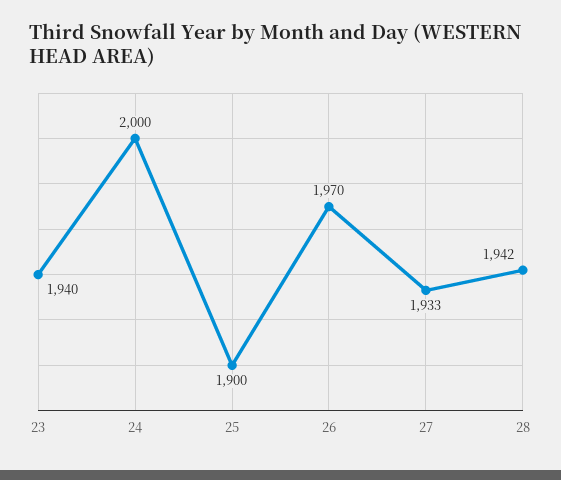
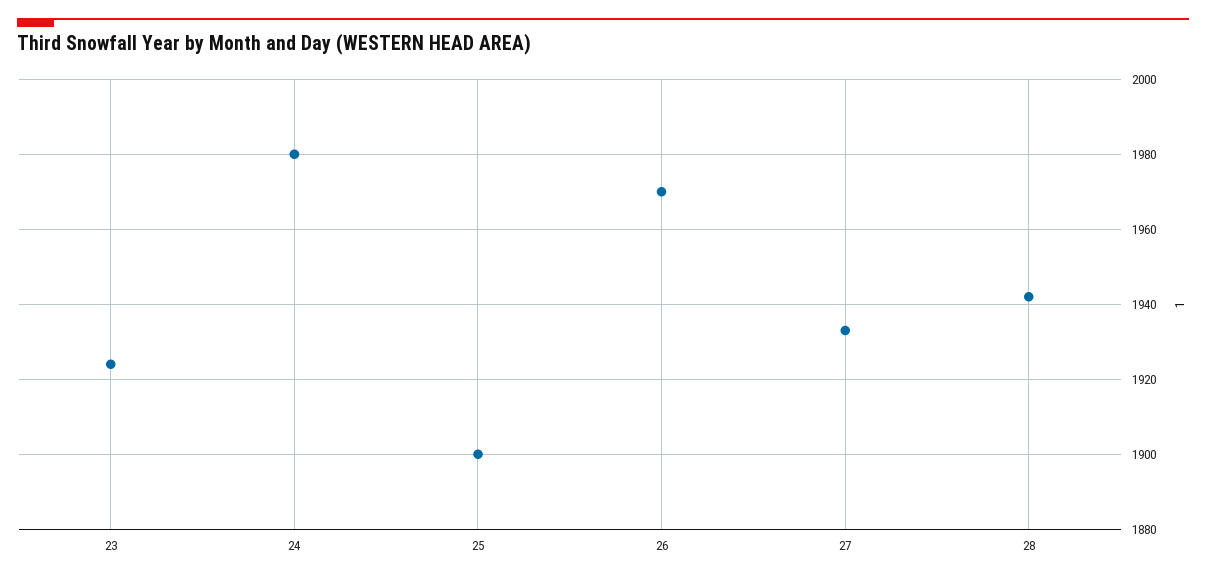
  {
-   "23": 1940,
+   "23": 1925,
-   "24": 2000,
+   "24": 1980,
    "25": 1900,
    "26": 1970,
    "27": 1933,
    "28": 1942
  }

